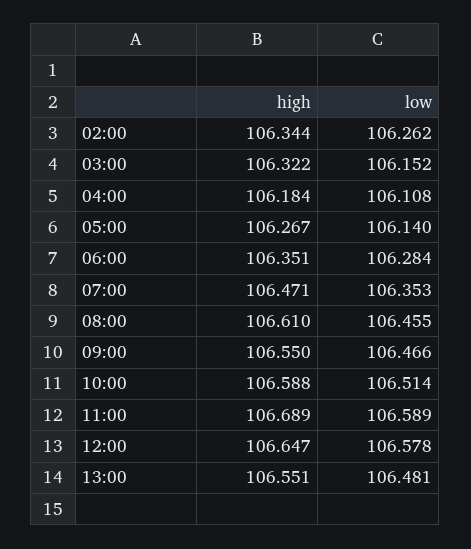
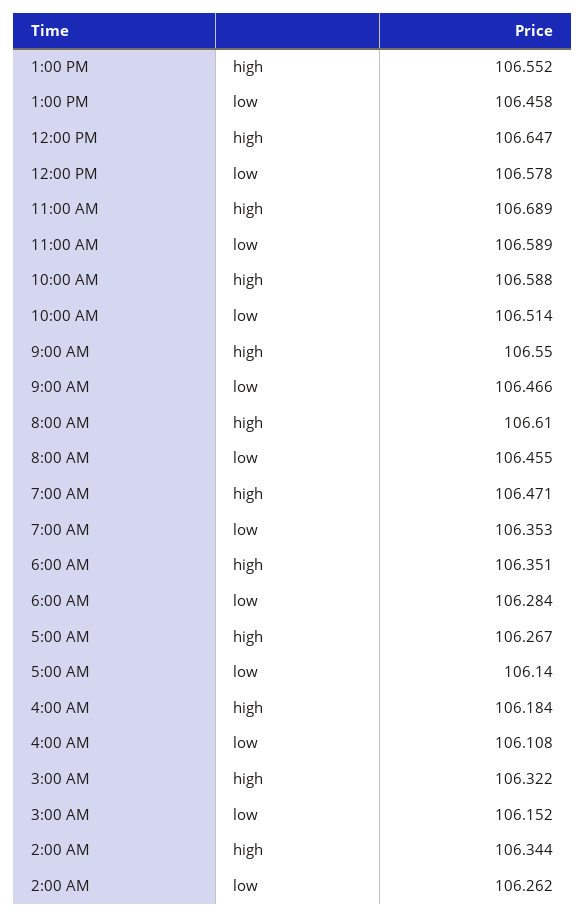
  {
    "high": {
      "02:00": 106.344,
      "03:00": 106.322,
      "04:00": 106.184,
      "05:00": 106.267,
      "06:00": 106.351,
      "07:00": 106.471,
      "08:00": 106.61,
      "09:00": 106.55,
      "10:00": 106.588,
      "11:00": 106.689,
      "12:00": 106.647,
-     "13:00": 106.551
+     "13:00": 106.552
    },
    "low": {
      "02:00": 106.262,
      "03:00": 106.152,
      "04:00": 106.108,
      "05:00": 106.14,
      "06:00": 106.284,
      "07:00": 106.353,
      "08:00": 106.455,
      "09:00": 106.466,
      "10:00": 106.514,
      "11:00": 106.589,
      "12:00": 106.578,
-     "13:00": 106.481
+     "13:00": 106.458
    }
  }

